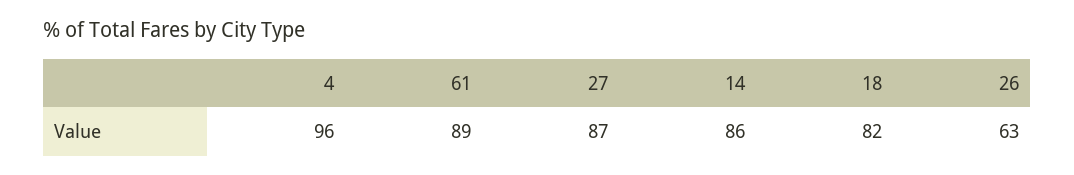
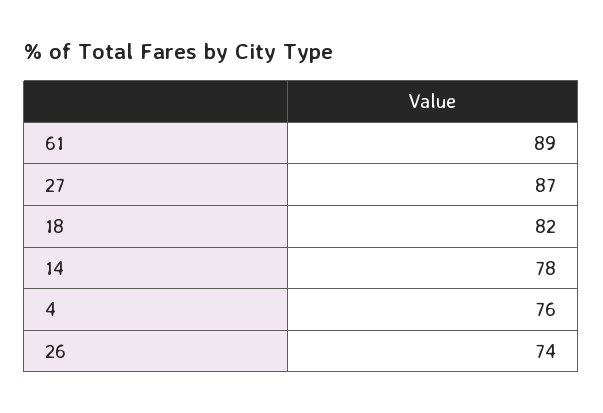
  {
-   "4": 96,
+   "4": 76,
    "61": 89,
    "27": 87,
-   "14": 86,
+   "14": 78,
    "18": 82,
-   "26": 63
+   "26": 74
  }

